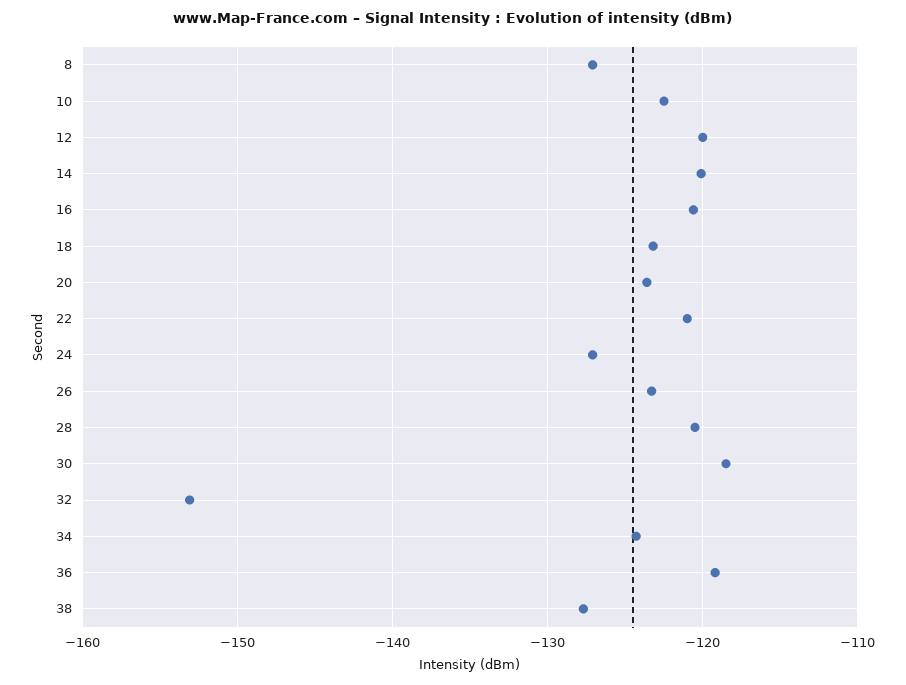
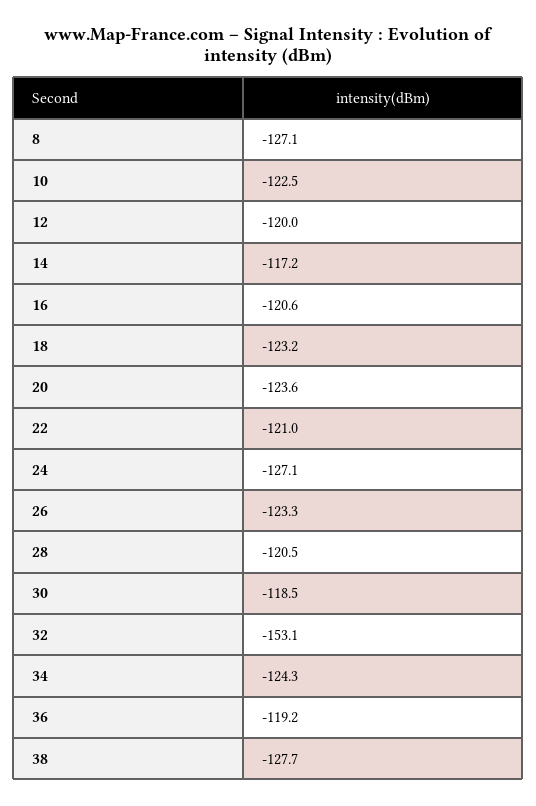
  {
    "8": -127.1,
    "10": -122.5,
    "12": -120,
-   "14": -120,
+   "14": -117.2,
    "16": -120.6,
    "18": -123.2,
    "20": -123.6,
    "22": -121,
    "24": -127.1,
    "26": -123.3,
    "28": -120.5,
    "30": -118.5,
    "32": -153.1,
    "34": -124.3,
    "36": -119.2,
    "38": -127.7
  }

